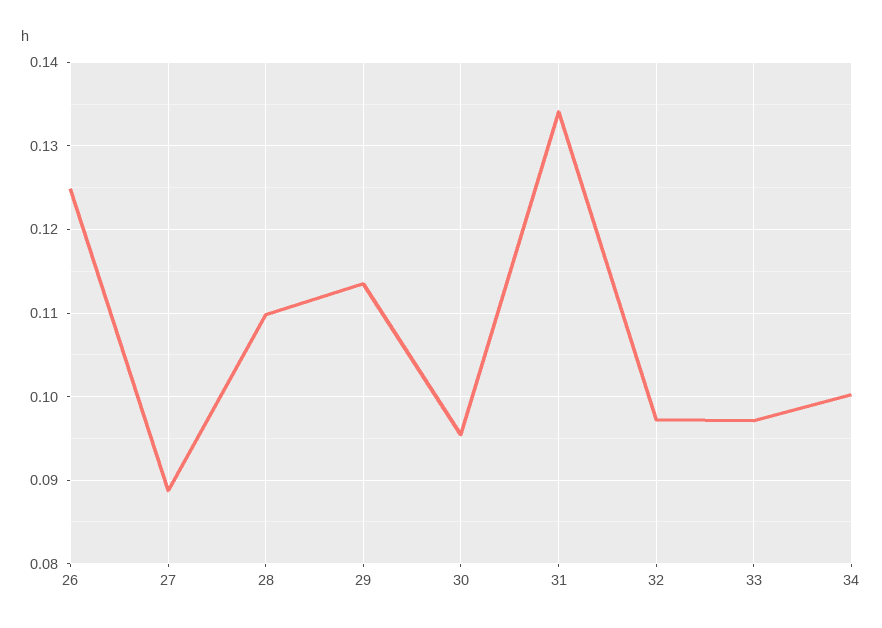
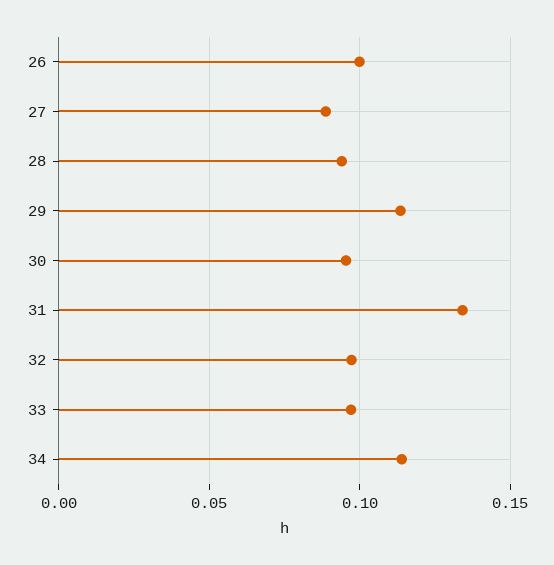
  {
-   "26": 0.125,
+   "26": 0.1,
    "27": 0.089,
-   "28": 0.11,
+   "28": 0.095,
    "29": 0.114,
    "30": 0.095,
    "31": 0.134,
    "32": 0.097,
    "33": 0.097,
-   "34": 0.1
+   "34": 0.115
  }

